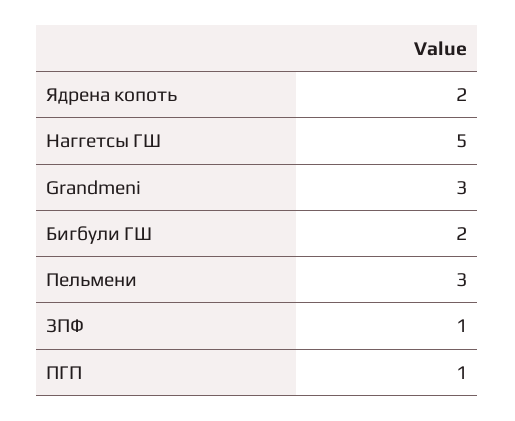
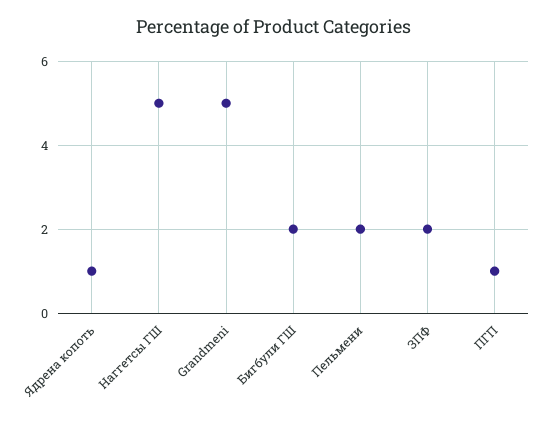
  {
-   "Ядрена копоть": 2,
+   "Ядрена копоть": 1,
    "Наггетсы ГШ": 5,
-   "Grandmeni": 3,
+   "Grandmeni": 5,
    "Бигбули ГШ": 2,
-   "Пельмени": 3,
+   "Пельмени": 2,
-   "ЗПФ": 1,
+   "ЗПФ": 2,
    "ПГП": 1
  }

